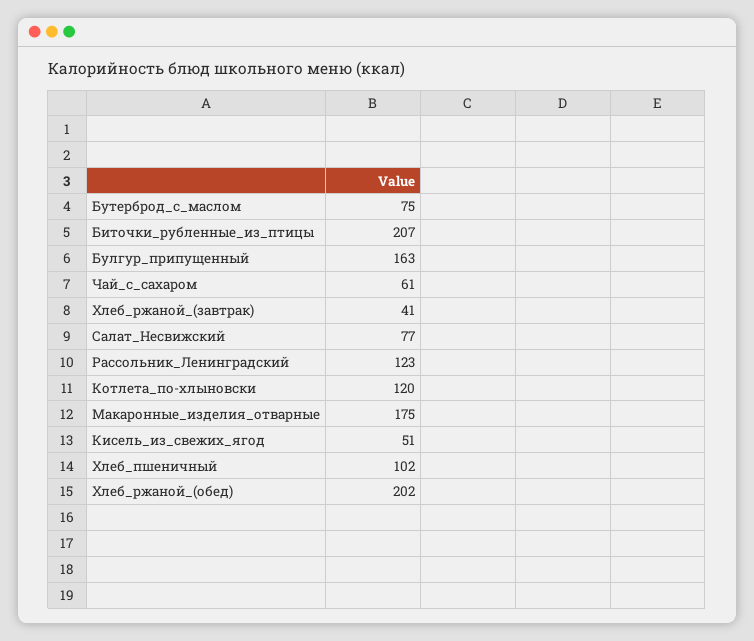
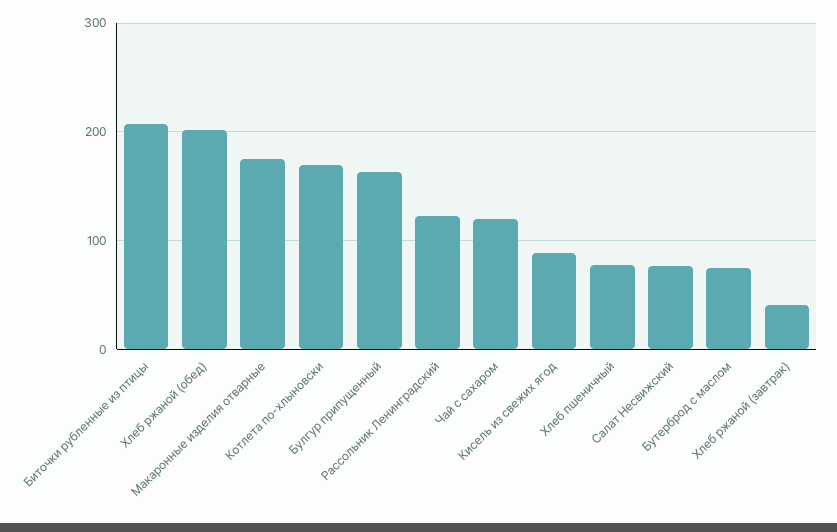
  {
    "Бутерброд_с_маслом": 75,
    "Биточки_рубленные_из_птицы": 207,
    "Булгур_припущенный": 163,
-   "Чай_с_сахаром": 61,
+   "Чай_с_сахаром": 120,
    "Хлеб_ржаной_(завтрак)": 41,
    "Салат_Несвижский": 77,
    "Рассольник_Ленинградский": 123,
-   "Котлета_по-хлыновски": 120,
+   "Котлета_по-хлыновски": 170,
    "Макаронные_изделия_отварные": 175,
-   "Кисель_из_свежих_ягод": 51,
+   "Кисель_из_свежих_ягод": 90,
-   "Хлеб_пшеничный": 102,
+   "Хлеб_пшеничный": 80,
    "Хлеб_ржаной_(обед)": 202
  }

